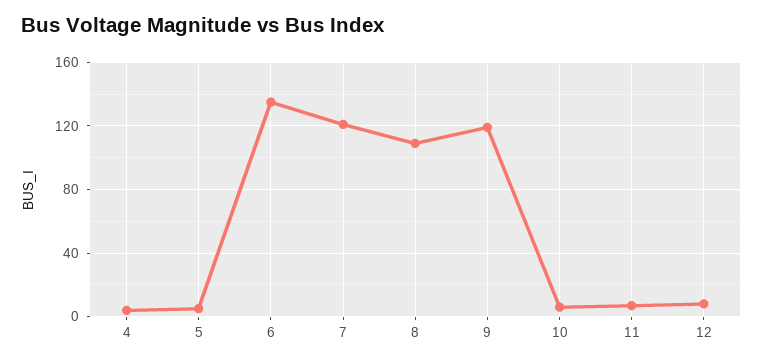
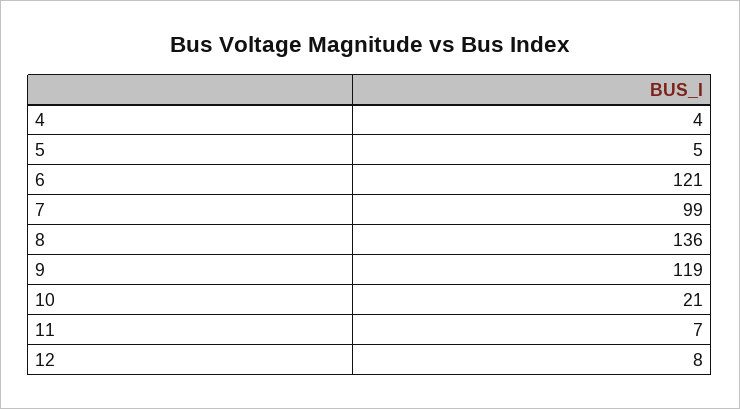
  {
    "4": 4,
    "5": 5,
-   "6": 135,
+   "6": 121,
-   "7": 120,
+   "7": 99,
-   "8": 110,
+   "8": 136,
    "9": 119,
-   "10": 5,
+   "10": 21,
    "11": 7,
    "12": 8
  }

